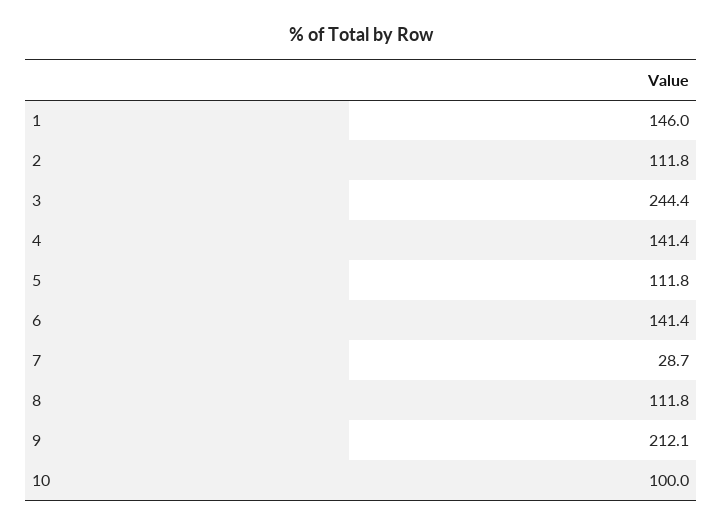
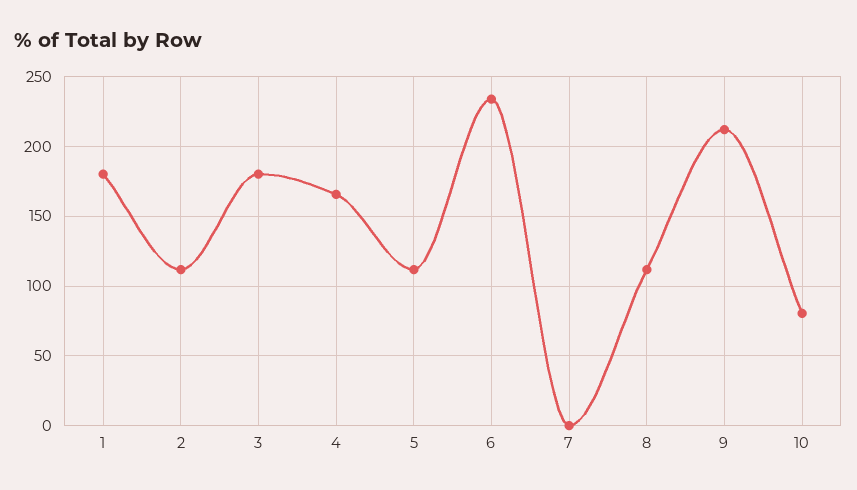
  {
-   "1": 146,
+   "1": 180,
    "2": 111.8,
-   "3": 244.4,
+   "3": 180,
-   "4": 141.4,
+   "4": 165,
    "5": 111.8,
-   "6": 141.4,
+   "6": 235,
-   "7": 28.7,
+   "7": 0,
    "8": 111.8,
    "9": 212.1,
-   "10": 100
+   "10": 80
  }

